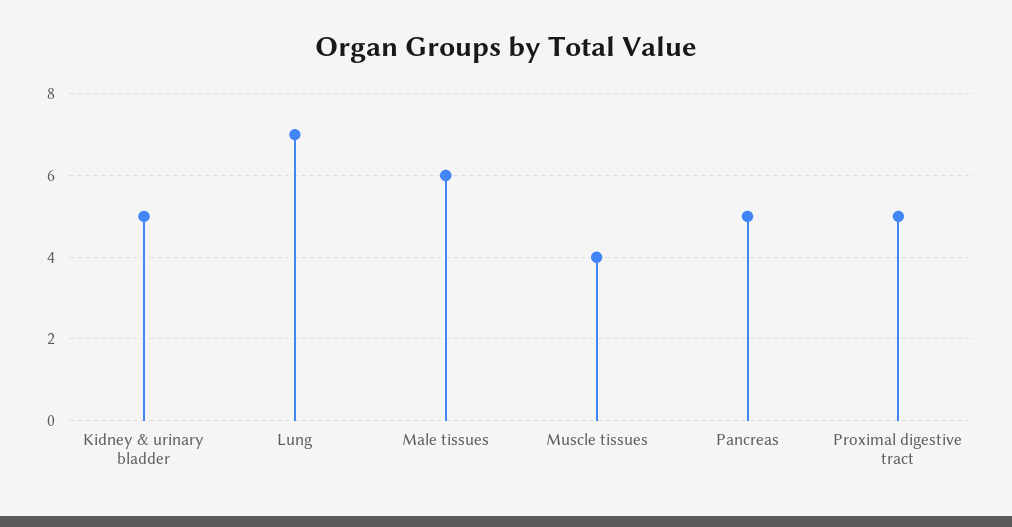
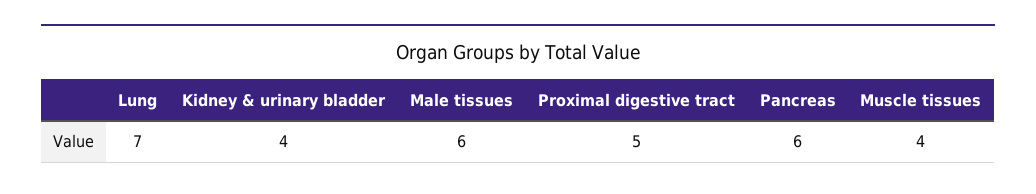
  {
-   "Kidney & urinary bladder": 5,
+   "Kidney & urinary bladder": 4,
    "Lung": 7,
    "Male tissues": 6,
    "Muscle tissues": 4,
-   "Pancreas": 5,
+   "Pancreas": 6,
    "Proximal digestive tract": 5
  }

